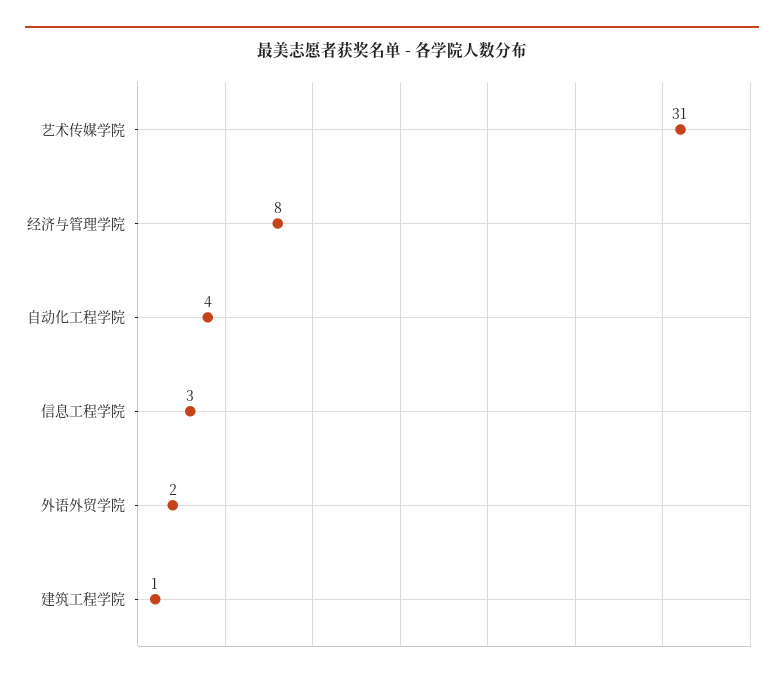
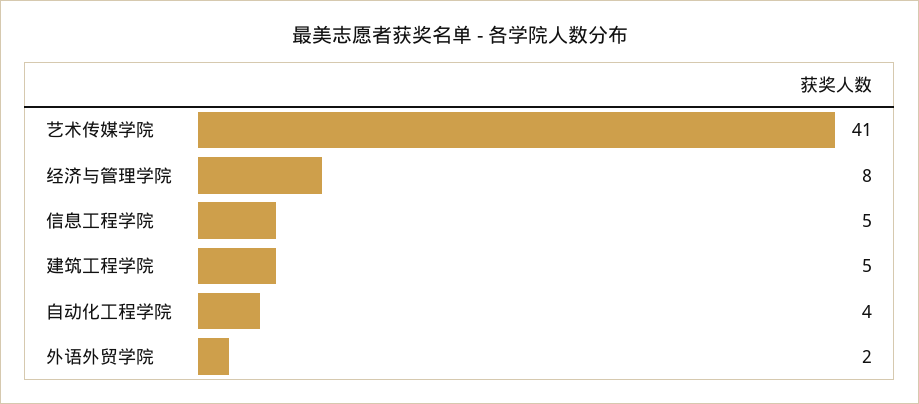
  {
-   "艺术传媒学院": 31,
+   "艺术传媒学院": 41,
    "经济与管理学院": 8,
    "自动化工程学院": 4,
-   "信息工程学院": 3,
+   "信息工程学院": 5,
    "外语外贸学院": 2,
-   "建筑工程学院": 1
+   "建筑工程学院": 5
  }

